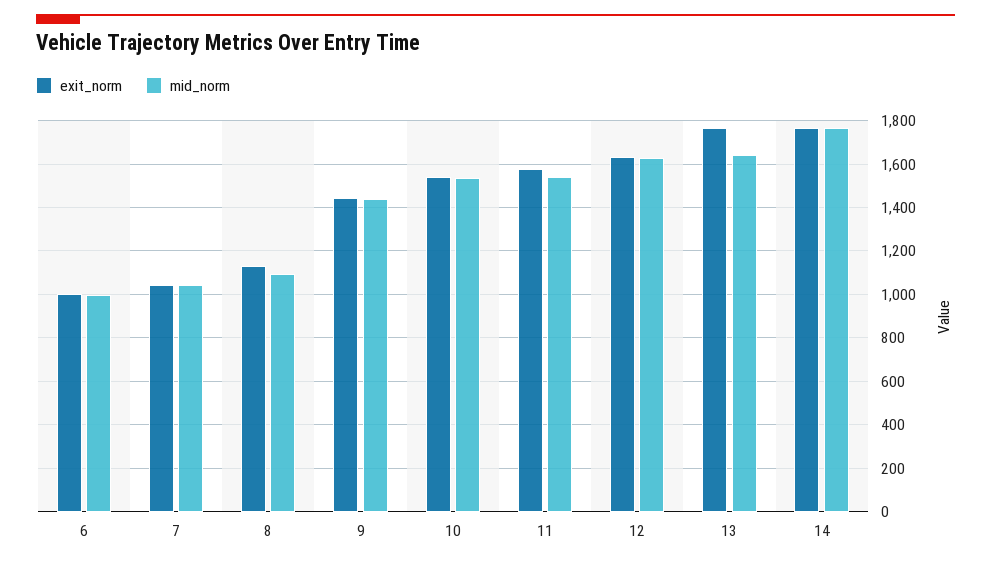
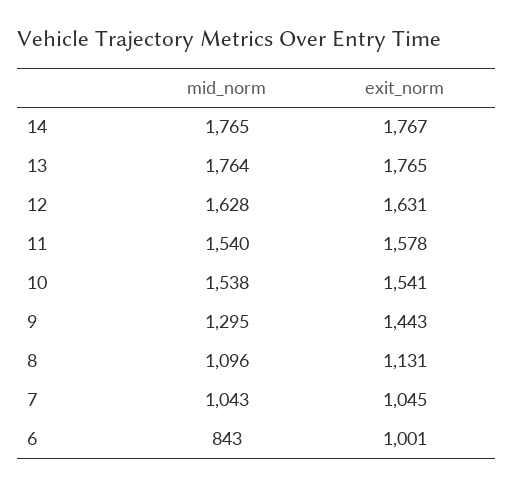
  {
    "exit_norm": {
      "6": 1001,
      "7": 1045,
      "8": 1131,
      "9": 1443,
      "10": 1541,
      "11": 1578,
      "12": 1631,
      "13": 1765,
      "14": 1767
    },
    "mid_norm": {
-     "6": 1000,
+     "6": 843,
      "7": 1043,
      "8": 1096,
-     "9": 1450,
+     "9": 1295,
      "10": 1538,
      "11": 1540,
      "12": 1628,
-     "13": 1650,
+     "13": 1764,
      "14": 1765
    }
  }

